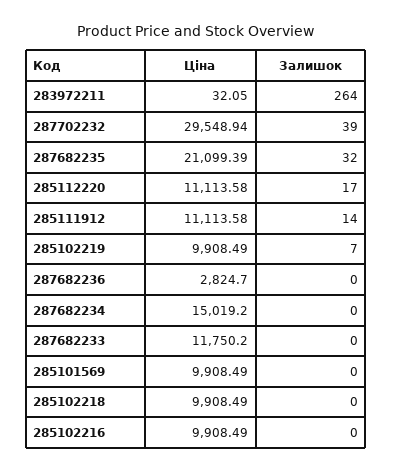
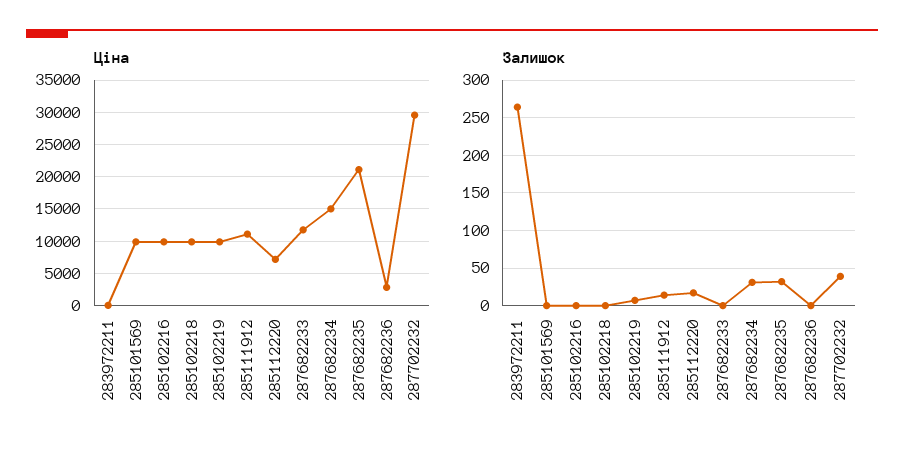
  {
    "Ціна": {
      "283972211": 32.05,
      "287702232": 29548.94,
      "287682235": 21099.39,
-     "285112220": 11113.58,
+     "285112220": 7000,
      "285111912": 11113.58,
      "285102219": 9908.49,
      "287682236": 2824.7,
      "287682234": 15019.2,
      "287682233": 11750.2,
      "285101569": 9908.49,
      "285102218": 9908.49,
      "285102216": 9908.49
    },
    "Залишок": {
      "283972211": 264,
      "287702232": 39,
      "287682235": 32,
      "285112220": 17,
      "285111912": 14,
      "285102219": 7,
      "287682236": 0,
-     "287682234": 0,
+     "287682234": 30,
      "287682233": 0,
      "285101569": 0,
      "285102218": 0,
      "285102216": 0
    }
  }

